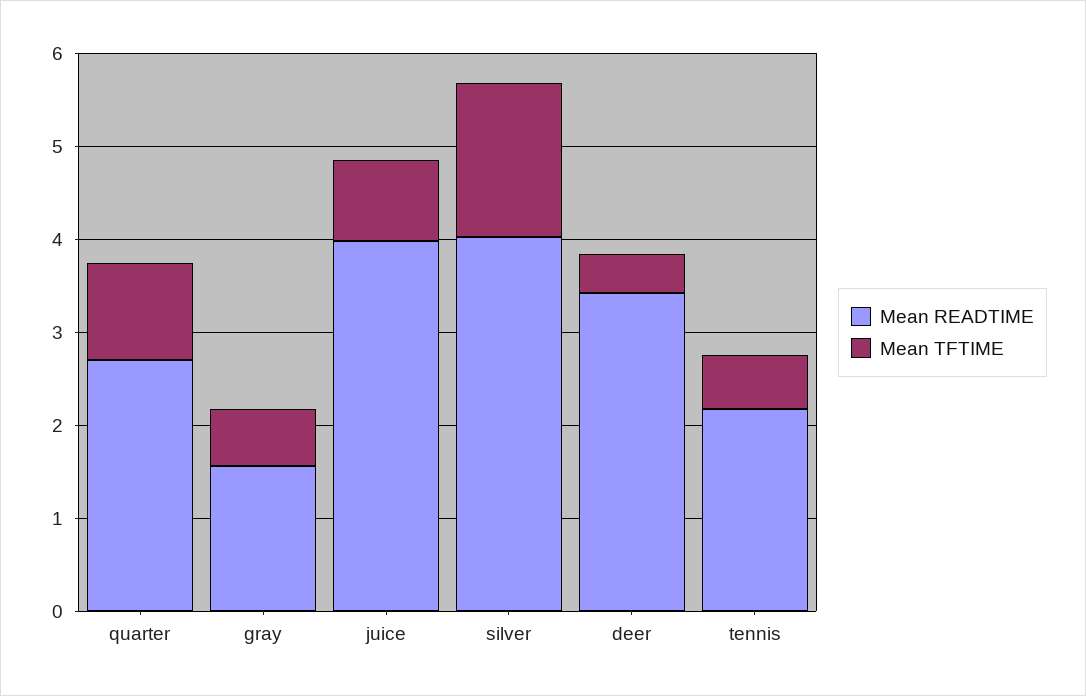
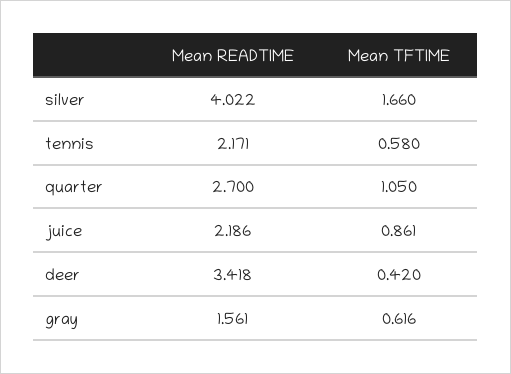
  {
    "Mean READTIME": {
      "quarter": 2.7,
      "gray": 1.561,
-     "juice": 4,
+     "juice": 2.186,
      "silver": 4.022,
      "deer": 3.418,
      "tennis": 2.171
    },
    "Mean TFTIME": {
      "quarter": 1.05,
      "gray": 0.616,
      "juice": 0.861,
      "silver": 1.66,
      "deer": 0.42,
      "tennis": 0.58
    }
  }

